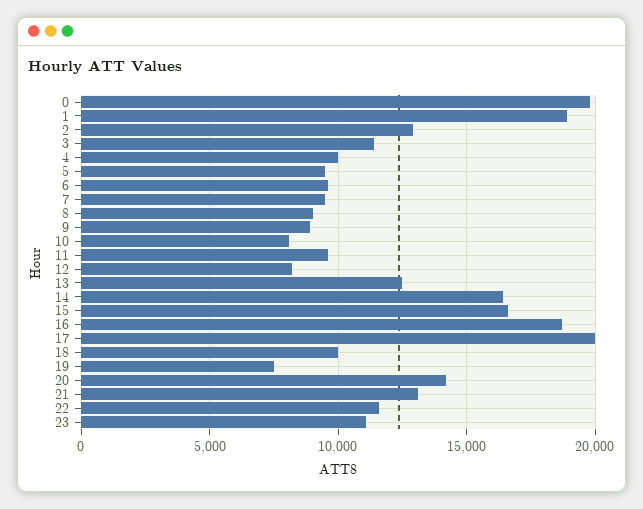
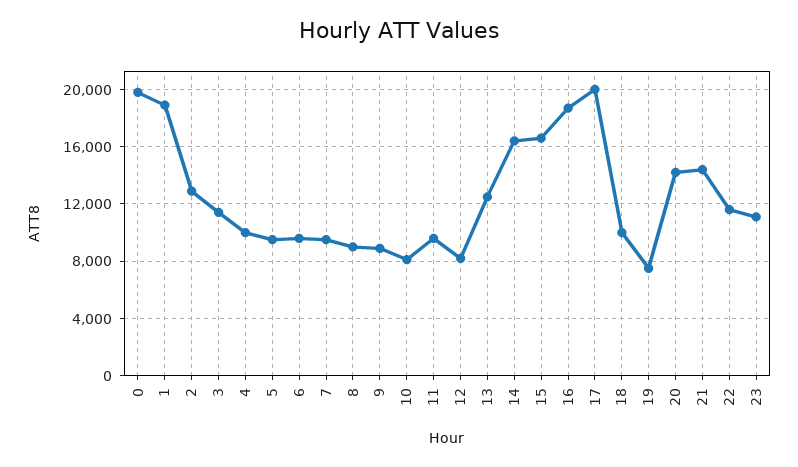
  {
    "0": 20000,
    "1": 19000,
    "2": 13000,
    "3": 11500,
    "4": 10000,
    "5": 9500,
    "6": 9500,
    "7": 9500,
    "8": 9000,
    "9": 9000,
    "10": 8000,
    "11": 9500,
    "12": 8000,
    "13": 12500,
    "14": 16500,
    "15": 16500,
    "16": 18500,
    "17": 20000,
    "18": 10000,
    "19": 7500,
    "20": 14000,
-   "21": 13000,
+   "21": 14500,
    "22": 11500,
    "23": 11000
  }

